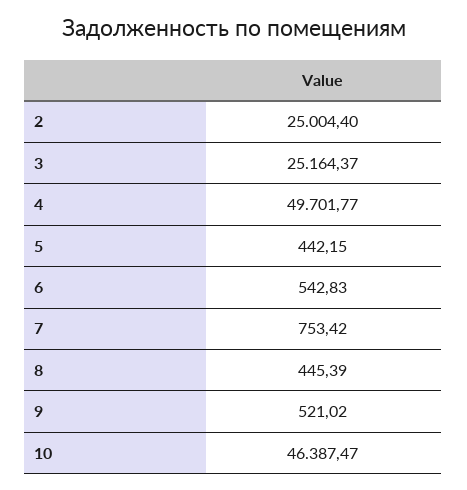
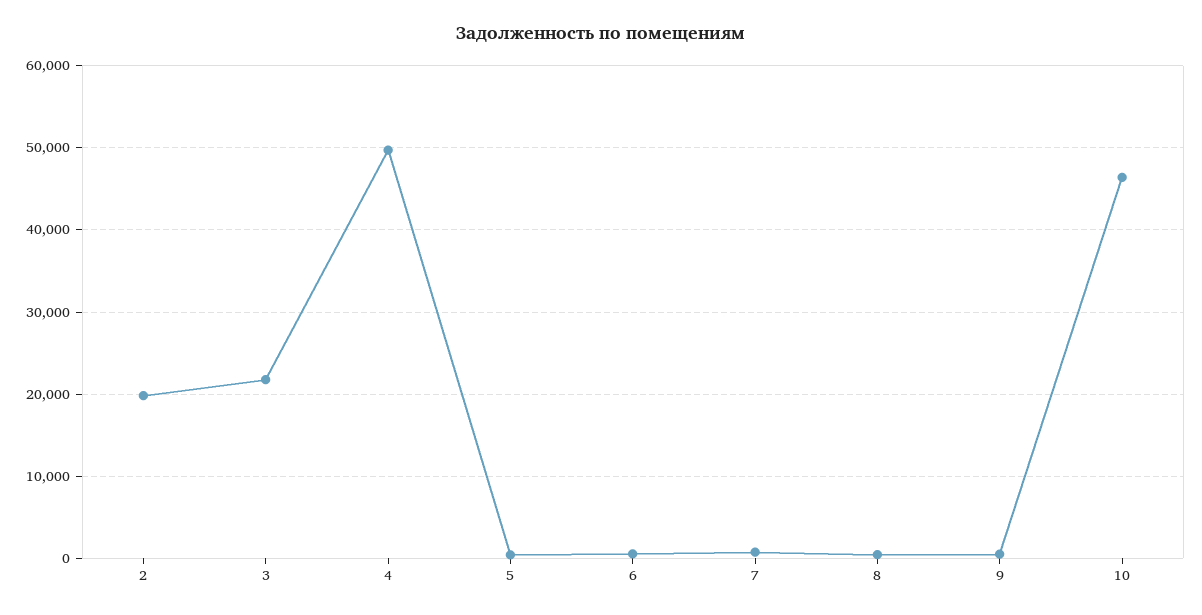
  {
-   "2": 25004.4,
+   "2": 20000,
-   "3": 25164.37,
+   "3": 22000,
    "4": 49701.77,
    "5": 442.15,
    "6": 542.83,
    "7": 753.42,
    "8": 445.39,
    "9": 521.02,
    "10": 46387.47
  }

